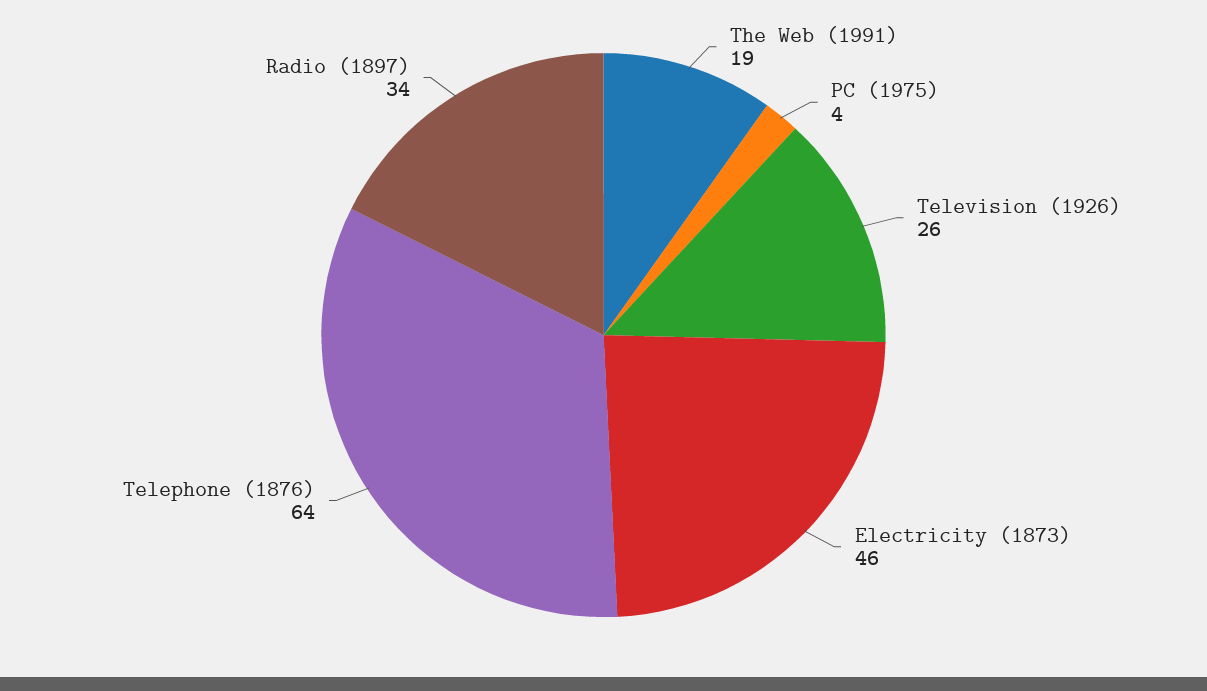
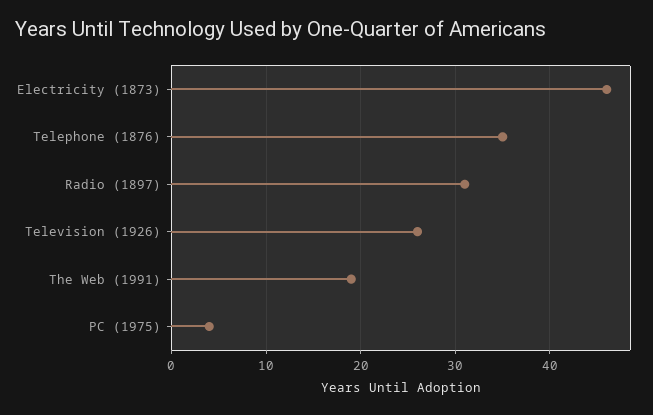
  {
    "The Web (1991)": 19,
    "PC (1975)": 4,
    "Television (1926)": 26,
    "Electricity (1873)": 46,
-   "Telephone (1876)": 64,
+   "Telephone (1876)": 35,
-   "Radio (1897)": 34
+   "Radio (1897)": 31
  }

